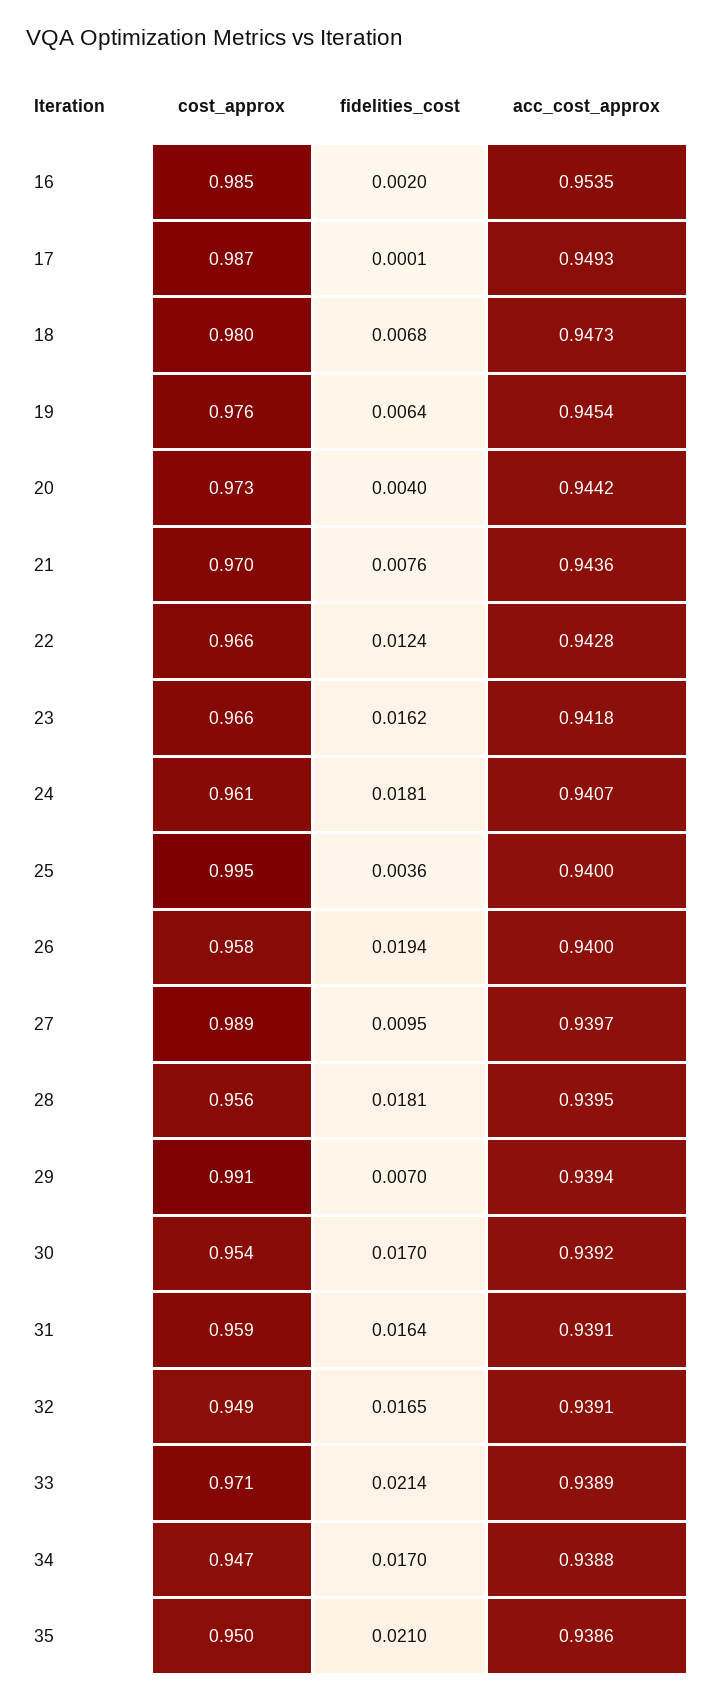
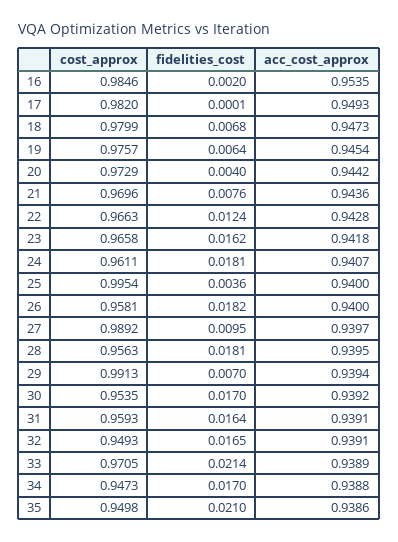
  {
    "cost_approx": {
      "16": 0.9846,
-     "17": 0.987,
+     "17": 0.982,
      "18": 0.9799,
      "19": 0.9757,
      "20": 0.9729,
      "21": 0.9696,
      "22": 0.9663,
      "23": 0.9658,
      "24": 0.9611,
      "25": 0.9954,
      "26": 0.9581,
      "27": 0.9892,
      "28": 0.9563,
      "29": 0.9913,
      "30": 0.9535,
      "31": 0.9593,
      "32": 0.9493,
      "33": 0.9705,
      "34": 0.9473,
      "35": 0.9498
    },
    "fidelities_cost": {
      "16": 0.002,
      "17": 0.0001,
      "18": 0.0068,
      "19": 0.0064,
      "20": 0.004,
      "21": 0.0076,
      "22": 0.0124,
      "23": 0.0162,
      "24": 0.0181,
      "25": 0.0036,
-     "26": 0.0194,
+     "26": 0.0182,
      "27": 0.0095,
      "28": 0.0181,
      "29": 0.007,
      "30": 0.017,
      "31": 0.0164,
      "32": 0.0165,
      "33": 0.0214,
      "34": 0.017,
      "35": 0.021
    },
    "acc_cost_approx": {
      "16": 0.9535,
      "17": 0.9493,
      "18": 0.9473,
      "19": 0.9454,
      "20": 0.9442,
      "21": 0.9436,
      "22": 0.9428,
      "23": 0.9418,
      "24": 0.9407,
      "25": 0.94,
      "26": 0.94,
      "27": 0.9397,
      "28": 0.9395,
      "29": 0.9394,
      "30": 0.9392,
      "31": 0.9391,
      "32": 0.9391,
      "33": 0.9389,
      "34": 0.9388,
      "35": 0.9386
    }
  }

